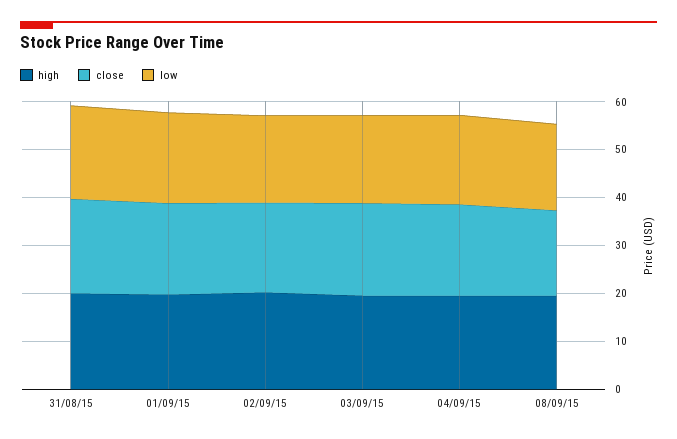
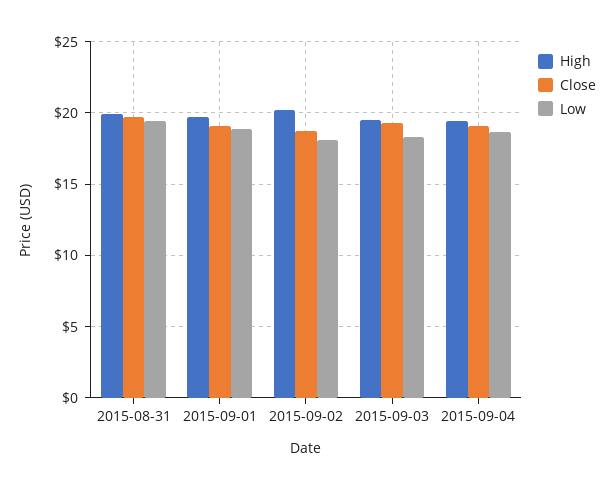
  {
    "high": {
      "31/08/15": 20,
      "01/09/15": 19.5,
      "02/09/15": 20,
      "03/09/15": 19.5,
-     "04/09/15": 19.5,
+     "04/09/15": 19.5
-     "08/09/15": 20
    },
    "close": {
      "31/08/15": 19.5,
      "01/09/15": 19,
      "02/09/15": 18.5,
      "03/09/15": 19.5,
-     "04/09/15": 19,
+     "04/09/15": 19
-     "08/09/15": 18
    },
    "low": {
      "31/08/15": 19.5,
      "01/09/15": 19,
      "02/09/15": 18,
      "03/09/15": 18.5,
-     "04/09/15": 18.5,
+     "04/09/15": 18.5
-     "08/09/15": 18
    }
  }

